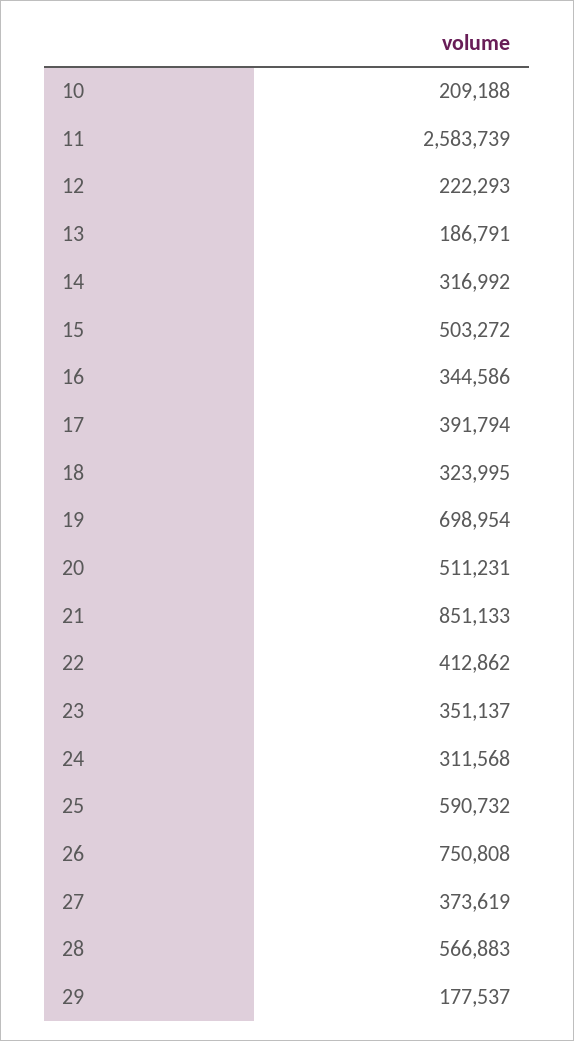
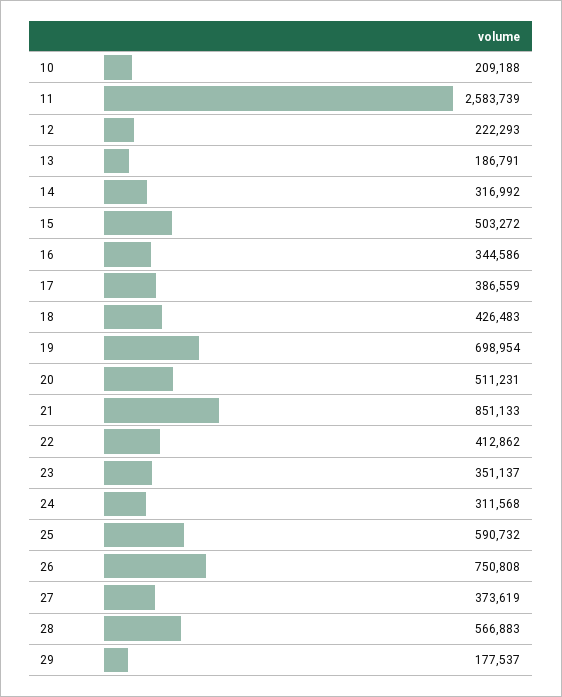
  {
    "10": 209188,
    "11": 2583739,
    "12": 222293,
    "13": 186791,
    "14": 316992,
    "15": 503272,
    "16": 344586,
-   "17": 391794,
+   "17": 386559,
-   "18": 323995,
+   "18": 426483,
    "19": 698954,
    "20": 511231,
    "21": 851133,
    "22": 412862,
    "23": 351137,
    "24": 311568,
    "25": 590732,
    "26": 750808,
    "27": 373619,
    "28": 566883,
    "29": 177537
  }

